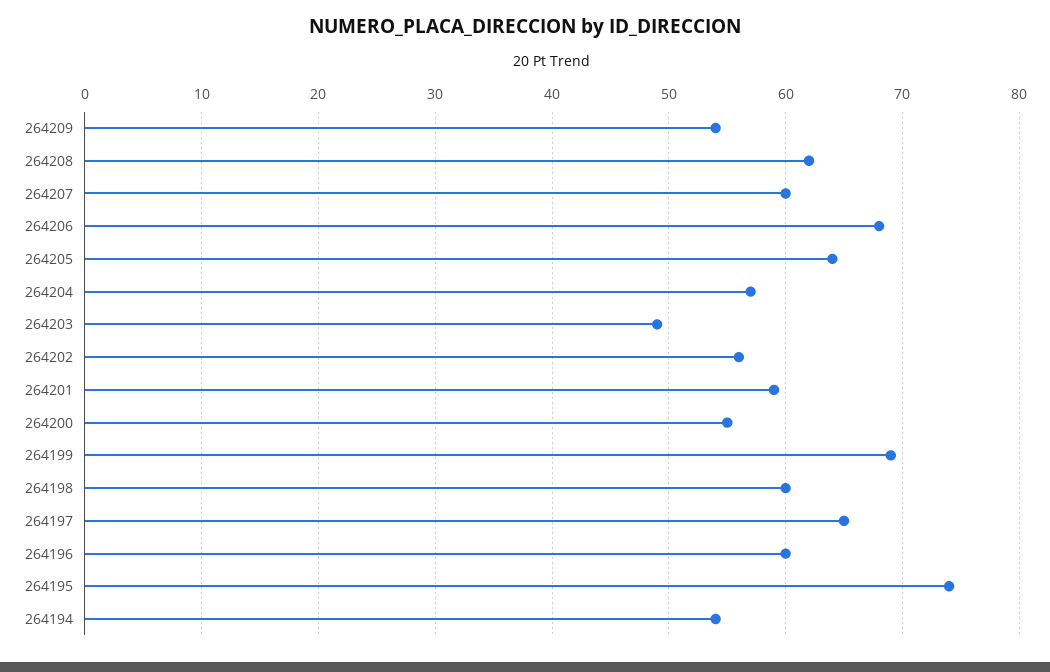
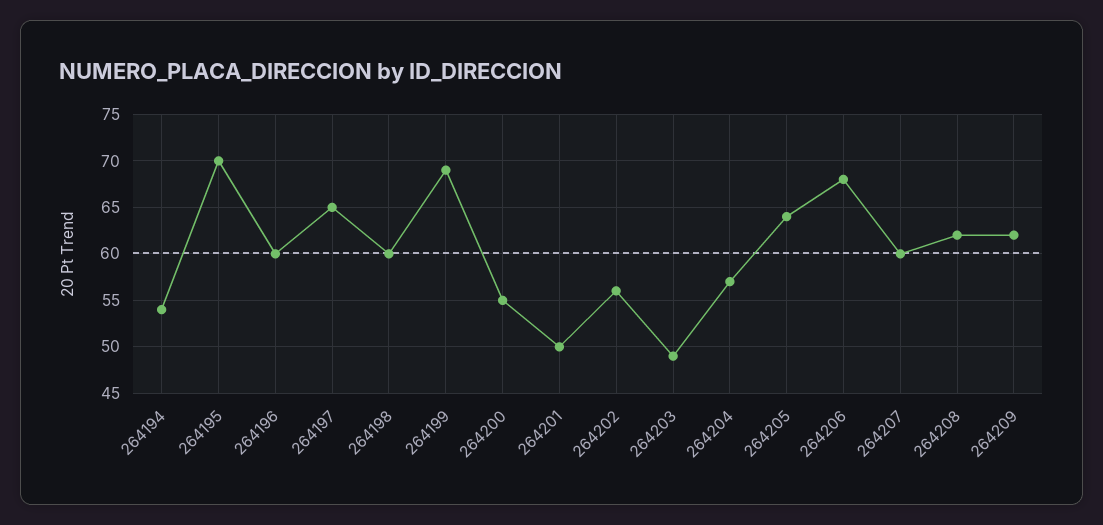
  {
-   "264209": 54,
+   "264209": 62,
    "264208": 62,
    "264207": 60,
    "264206": 68,
    "264205": 64,
    "264204": 57,
    "264203": 49,
    "264202": 56,
-   "264201": 59,
+   "264201": 50,
    "264200": 55,
    "264199": 69,
    "264198": 60,
    "264197": 65,
    "264196": 60,
-   "264195": 74,
+   "264195": 70,
    "264194": 54
  }

